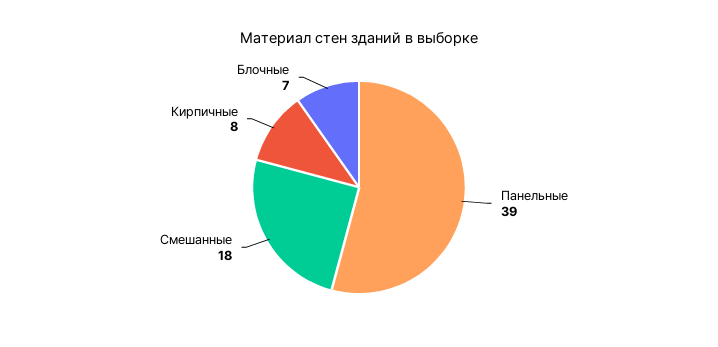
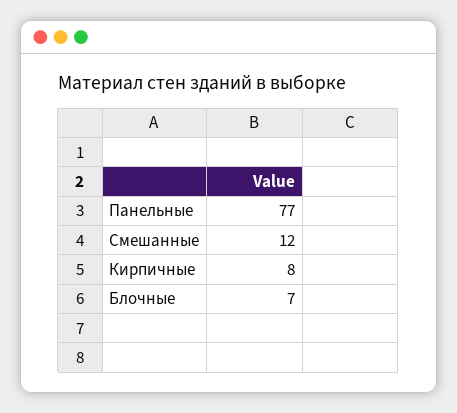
  {
-   "Панельные": 39,
+   "Панельные": 77,
-   "Смешанные": 18,
+   "Смешанные": 12,
    "Кирпичные": 8,
    "Блочные": 7
  }

